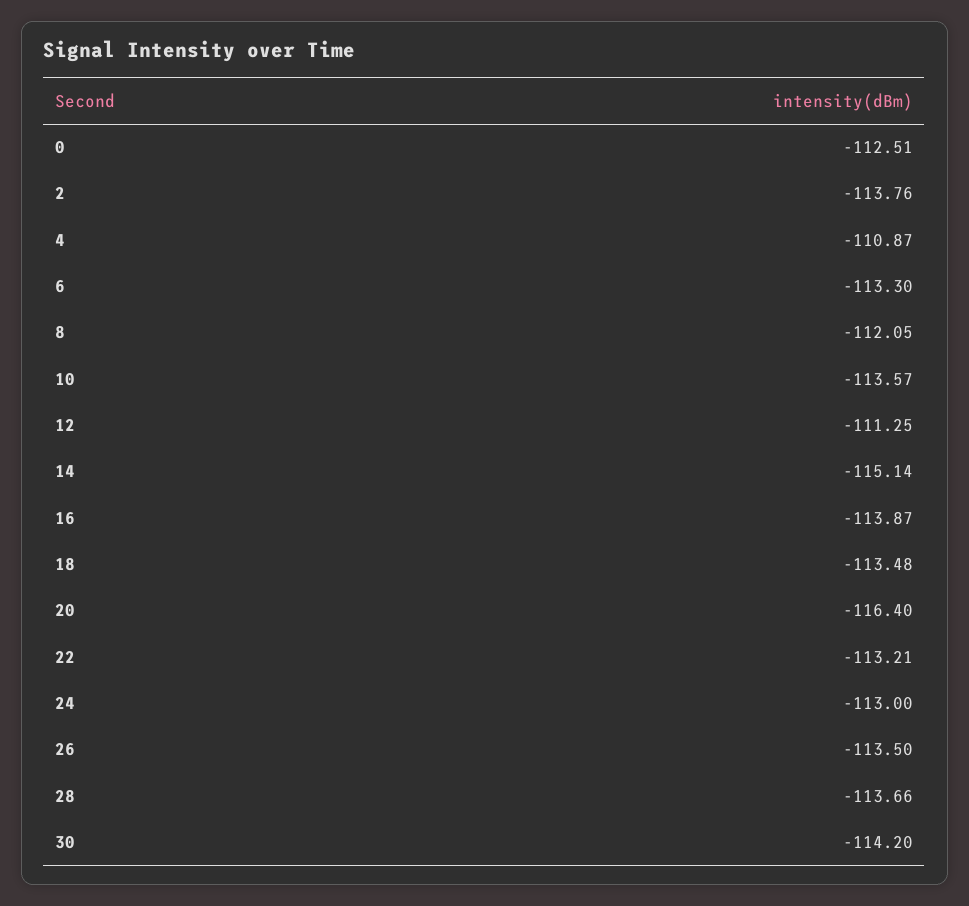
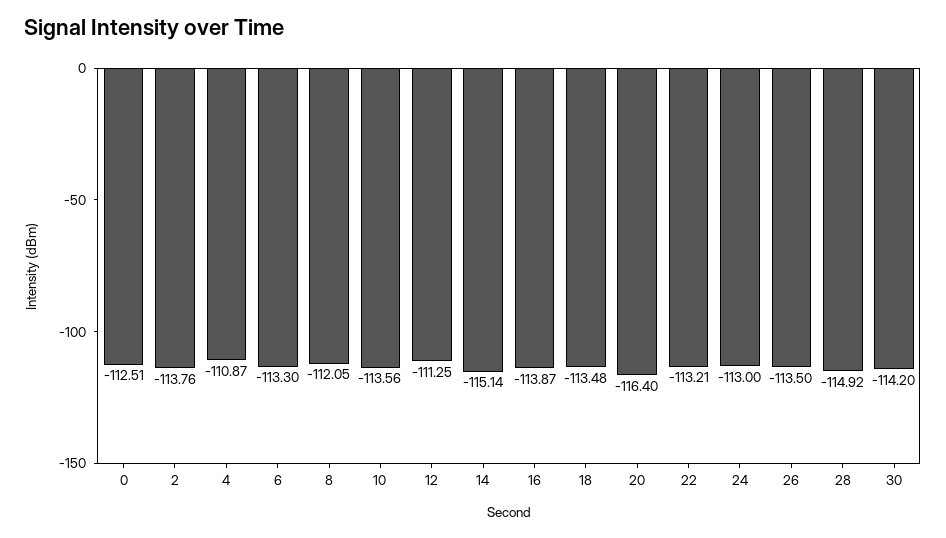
  {
    "0": -112.51,
    "2": -113.76,
    "4": -110.87,
    "6": -113.3,
    "8": -112.05,
-   "10": -113.57,
+   "10": -113.56,
    "12": -111.25,
    "14": -115.14,
    "16": -113.87,
    "18": -113.48,
    "20": -116.4,
    "22": -113.21,
    "24": -113,
    "26": -113.5,
-   "28": -113.66,
+   "28": -114.92,
    "30": -114.2
  }

